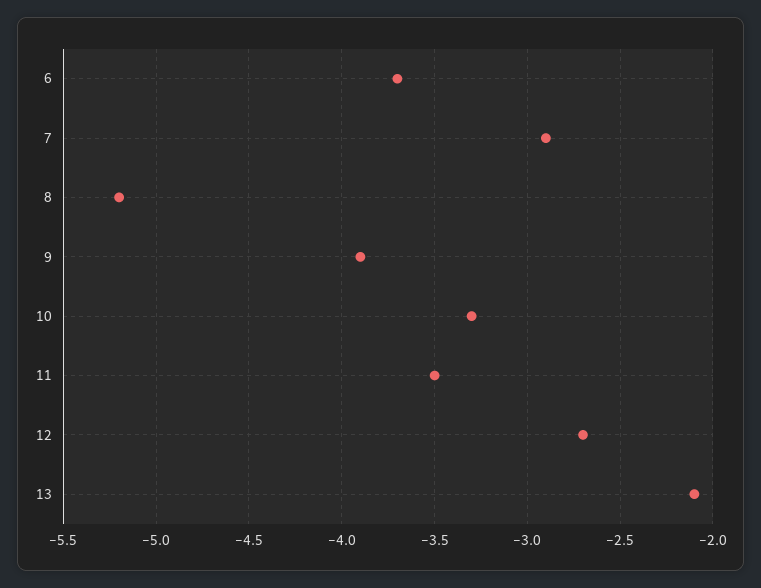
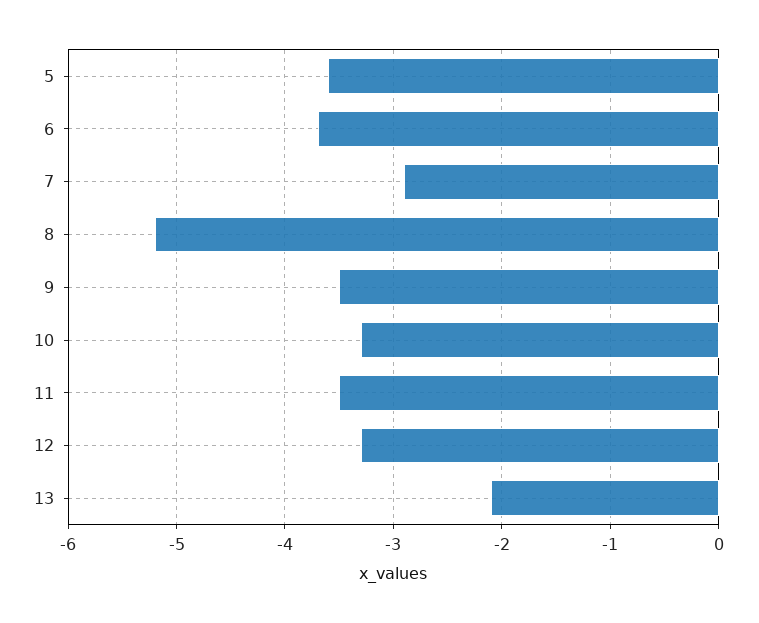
  {
    "6": -3.7,
    "7": -2.9,
    "8": -5.2,
-   "9": -3.9,
+   "9": -3.5,
    "10": -3.3,
    "11": -3.5,
-   "12": -2.7,
+   "12": -3.3,
-   "13": -2.1
+   "13": -2.1,
+   "5": -3.6
  }

